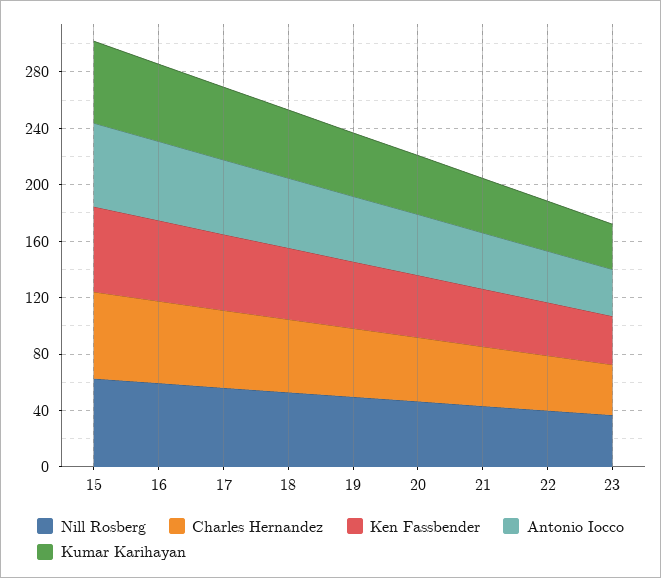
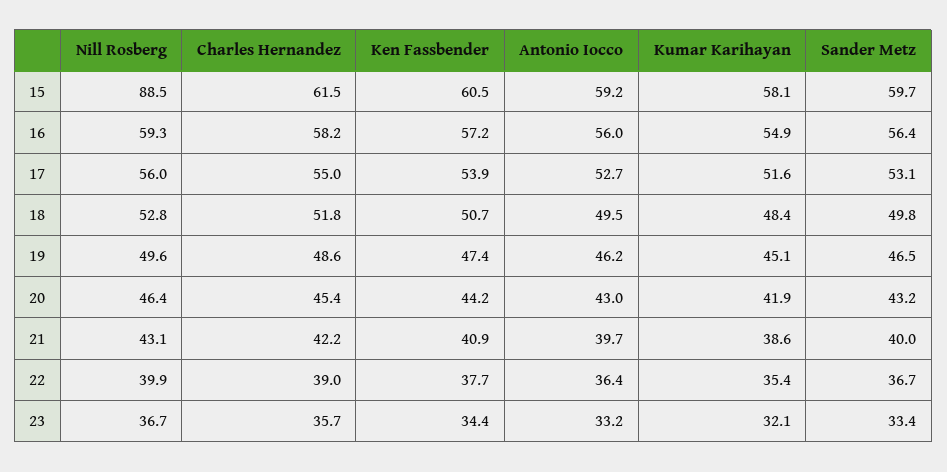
  {
    "Nill Rosberg": {
-     "15": 60,
+     "15": 88.5,
      "16": 59.3,
      "17": 56,
      "18": 52.8,
      "19": 49.6,
      "20": 46.4,
      "21": 43.1,
      "22": 39.9,
      "23": 36.7
    },
    "Charles Hernandez": {
      "15": 61.5,
      "16": 58.2,
      "17": 55,
      "18": 51.8,
      "19": 48.6,
      "20": 45.4,
      "21": 42.2,
      "22": 39,
      "23": 35.7
    },
    "Ken Fassbender": {
      "15": 60.5,
      "16": 57.2,
      "17": 53.9,
      "18": 50.7,
      "19": 47.4,
      "20": 44.2,
      "21": 40.9,
      "22": 37.7,
      "23": 34.4
    },
    "Antonio Iocco": {
      "15": 59.2,
      "16": 56,
      "17": 52.7,
      "18": 49.5,
      "19": 46.2,
      "20": 43,
      "21": 39.7,
      "22": 36.4,
      "23": 33.2
    },
    "Kumar Karihayan": {
      "15": 58.1,
      "16": 54.9,
      "17": 51.6,
      "18": 48.4,
      "19": 45.1,
      "20": 41.9,
      "21": 38.6,
      "22": 35.4,
      "23": 32.1
-   }
+   },
+   "Sander Metz": {
+     "15": 59.7,
+     "16": 56.4,
+     "17": 53.1,
+     "18": 49.8,
+     "19": 46.5,
+     "20": 43.2,
+     "21": 40,
+     "22": 36.7,
+     "23": 33.4
+   }
  }

